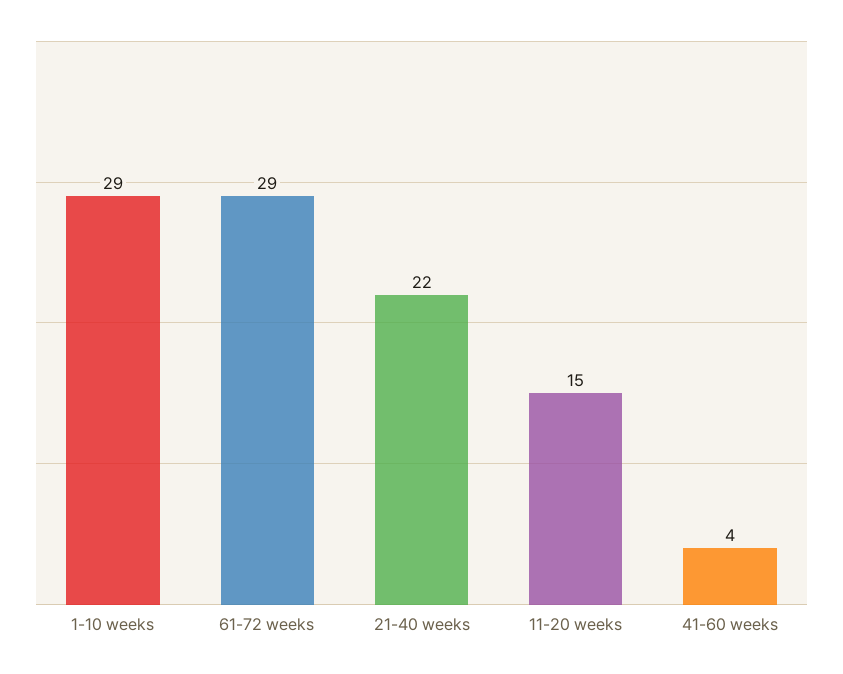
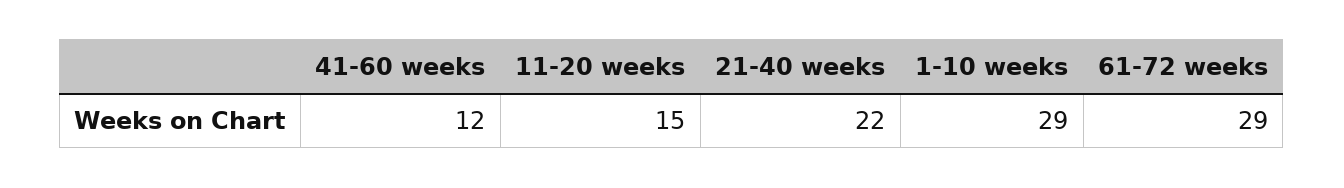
  {
    "1-10 weeks": 29,
    "61-72 weeks": 29,
    "21-40 weeks": 22,
    "11-20 weeks": 15,
-   "41-60 weeks": 4
+   "41-60 weeks": 12
  }

